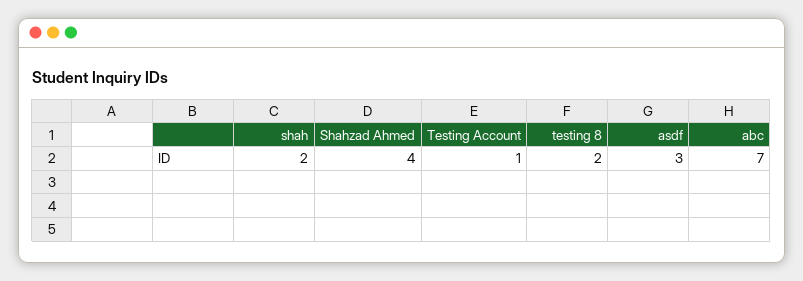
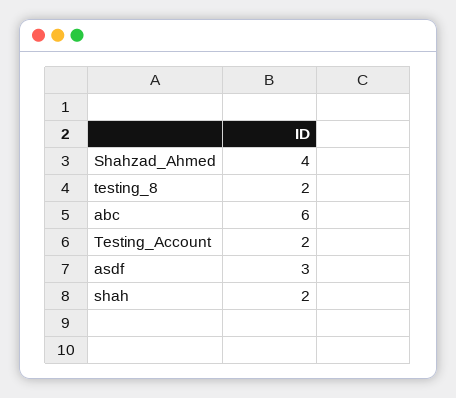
  {
    "shah": 2,
    "Shahzad Ahmed": 4,
-   "Testing Account": 1,
+   "Testing Account": 2,
    "testing 8": 2,
    "asdf": 3,
-   "abc": 7
+   "abc": 6
  }

